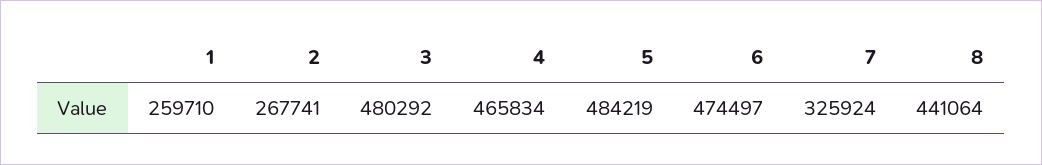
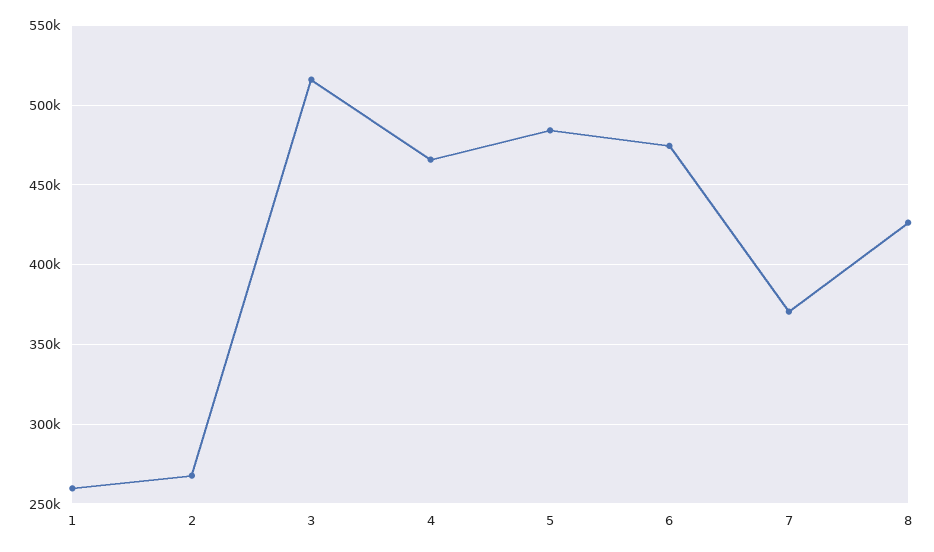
  {
    "1": 259710,
    "2": 267741,
-   "3": 480292,
+   "3": 515000,
    "4": 465834,
    "5": 484219,
    "6": 474497,
-   "7": 325924,
+   "7": 370000,
-   "8": 441064
+   "8": 425000
  }

